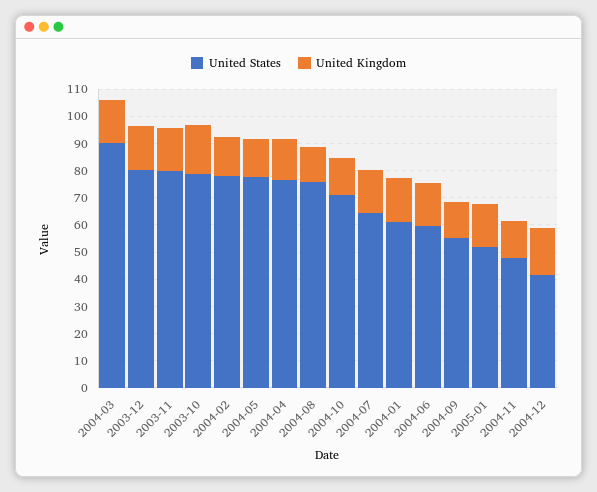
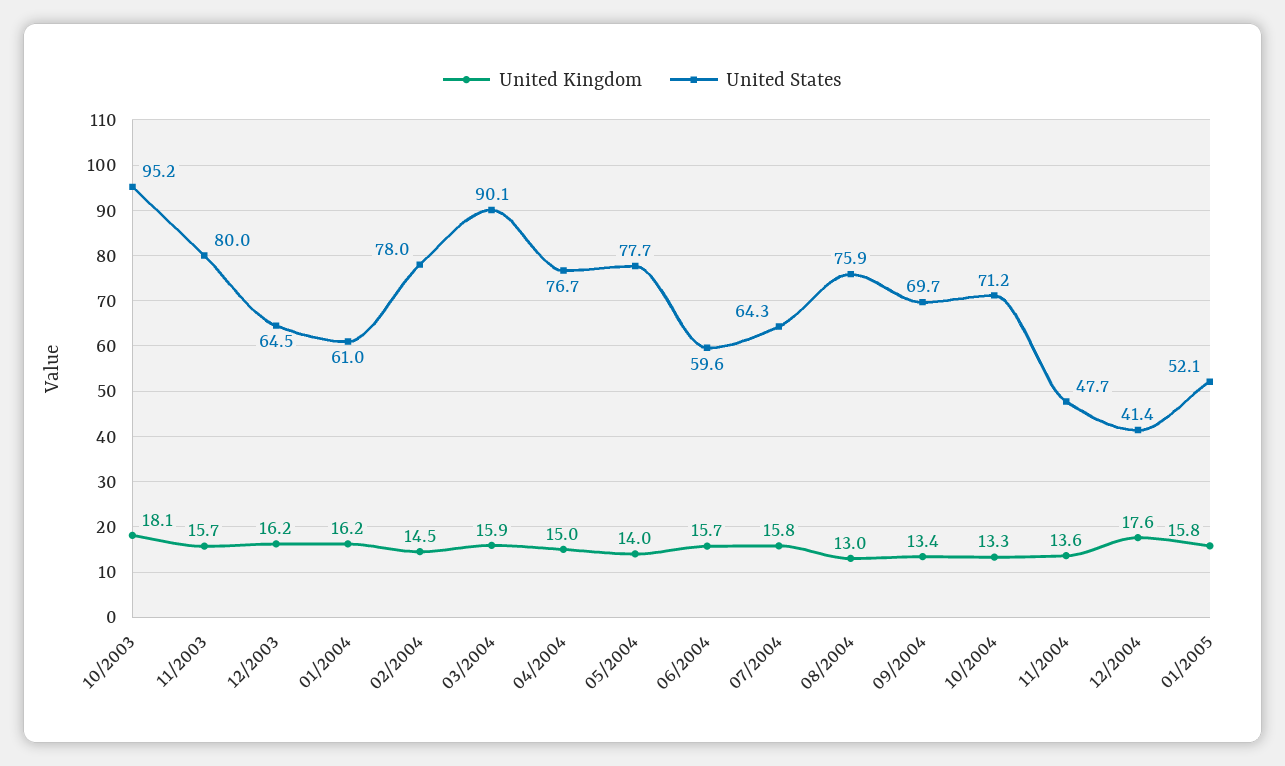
  {
    "United States": {
      "2004-03": 90.1,
-     "2003-12": 80,
+     "2003-12": 64.5,
      "2003-11": 80,
-     "2003-10": 80,
+     "2003-10": 95.2,
      "2004-02": 78,
      "2004-05": 77.7,
      "2004-04": 76.7,
      "2004-08": 75.9,
      "2004-10": 71.2,
      "2004-07": 64.3,
      "2004-01": 61,
      "2004-06": 59.6,
-     "2004-09": 55,
+     "2004-09": 69.7,
      "2005-01": 52.1,
      "2004-11": 47.7,
      "2004-12": 41.4
    },
    "United Kingdom": {
      "2004-03": 15.9,
      "2003-12": 16.2,
      "2003-11": 15.7,
      "2003-10": 18.1,
      "2004-02": 14.5,
      "2004-05": 14,
      "2004-04": 15,
      "2004-08": 13,
      "2004-10": 13.3,
      "2004-07": 15.8,
      "2004-01": 16.2,
      "2004-06": 15.7,
      "2004-09": 13.4,
      "2005-01": 15.8,
      "2004-11": 13.6,
      "2004-12": 17.6
    }
  }

